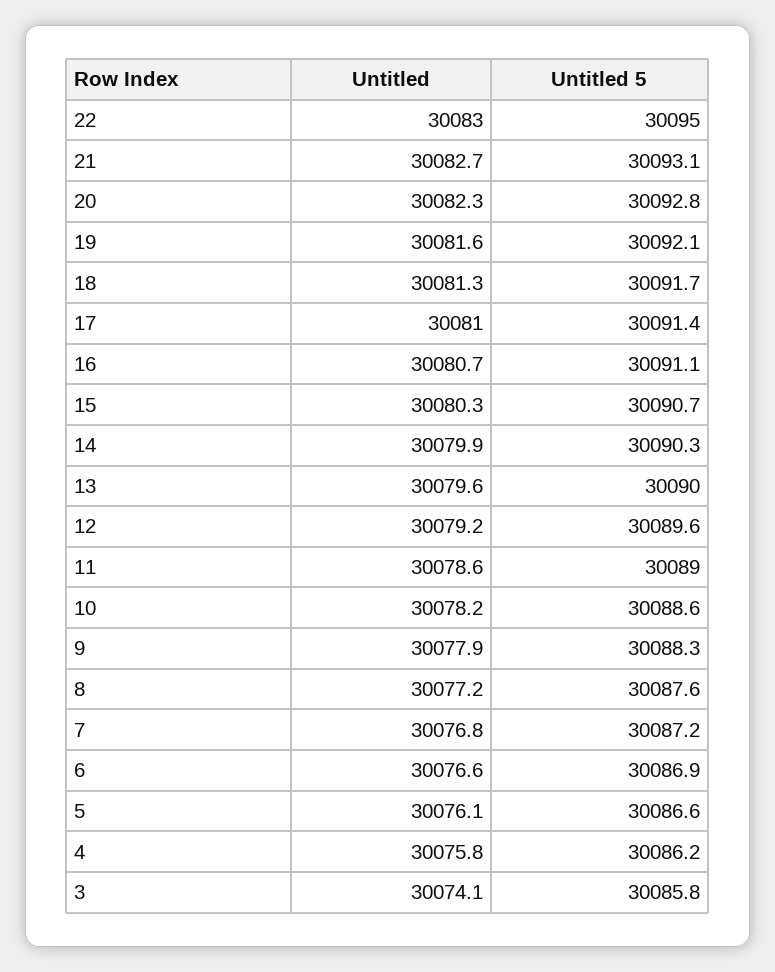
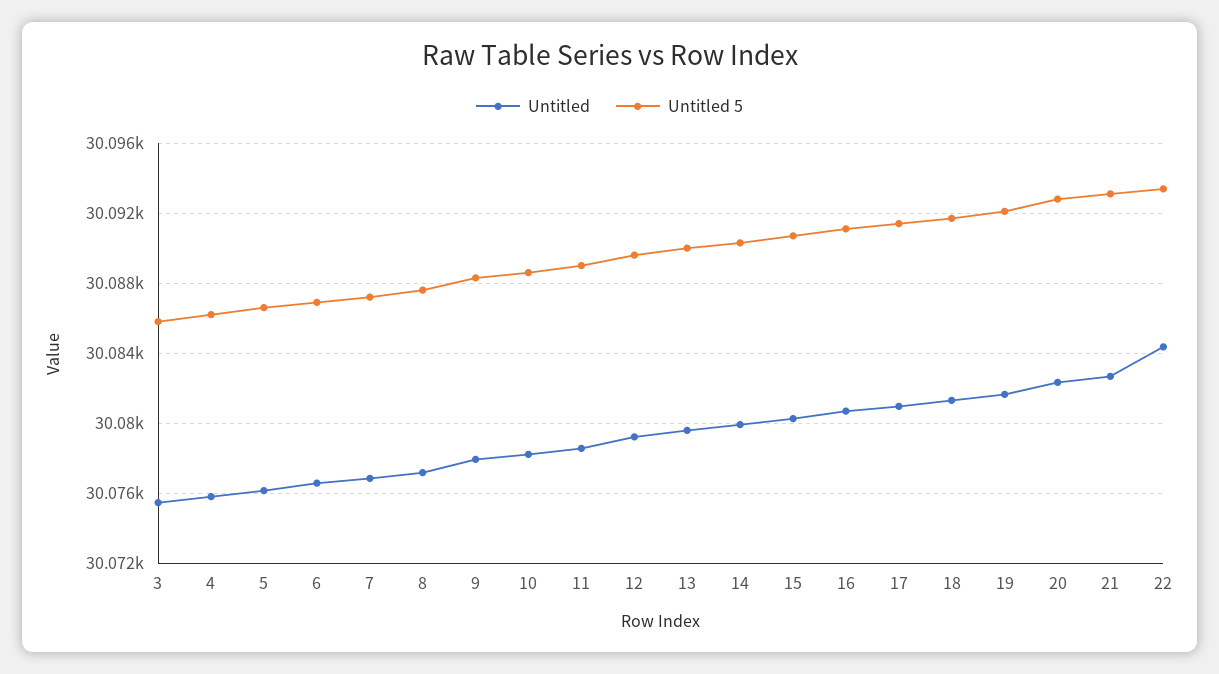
  {
    "Untitled": {
-     "22": 30083,
+     "22": 30084.5,
      "21": 30082.7,
      "20": 30082.3,
      "19": 30081.6,
      "18": 30081.3,
      "17": 30081,
      "16": 30080.7,
      "15": 30080.3,
      "14": 30079.9,
      "13": 30079.6,
      "12": 30079.2,
      "11": 30078.6,
      "10": 30078.2,
      "9": 30077.9,
      "8": 30077.2,
      "7": 30076.8,
      "6": 30076.6,
      "5": 30076.1,
      "4": 30075.8,
-     "3": 30074.1
+     "3": 30075.5
    },
    "Untitled 5": {
-     "22": 30095,
+     "22": 30093.5,
      "21": 30093.1,
      "20": 30092.8,
      "19": 30092.1,
      "18": 30091.7,
      "17": 30091.4,
      "16": 30091.1,
      "15": 30090.7,
      "14": 30090.3,
      "13": 30090,
      "12": 30089.6,
      "11": 30089,
      "10": 30088.6,
      "9": 30088.3,
      "8": 30087.6,
      "7": 30087.2,
      "6": 30086.9,
      "5": 30086.6,
      "4": 30086.2,
      "3": 30085.8
    }
  }

